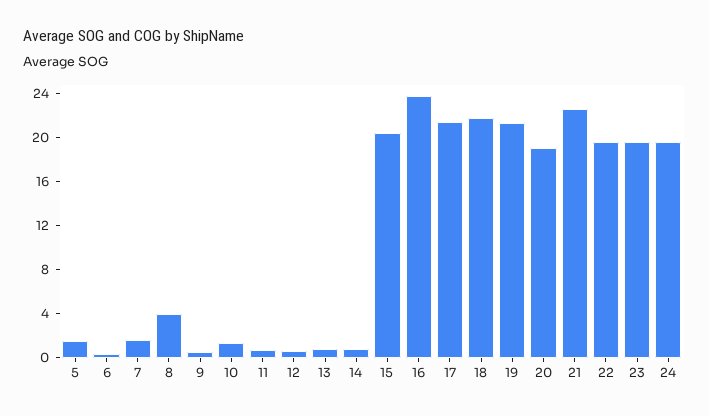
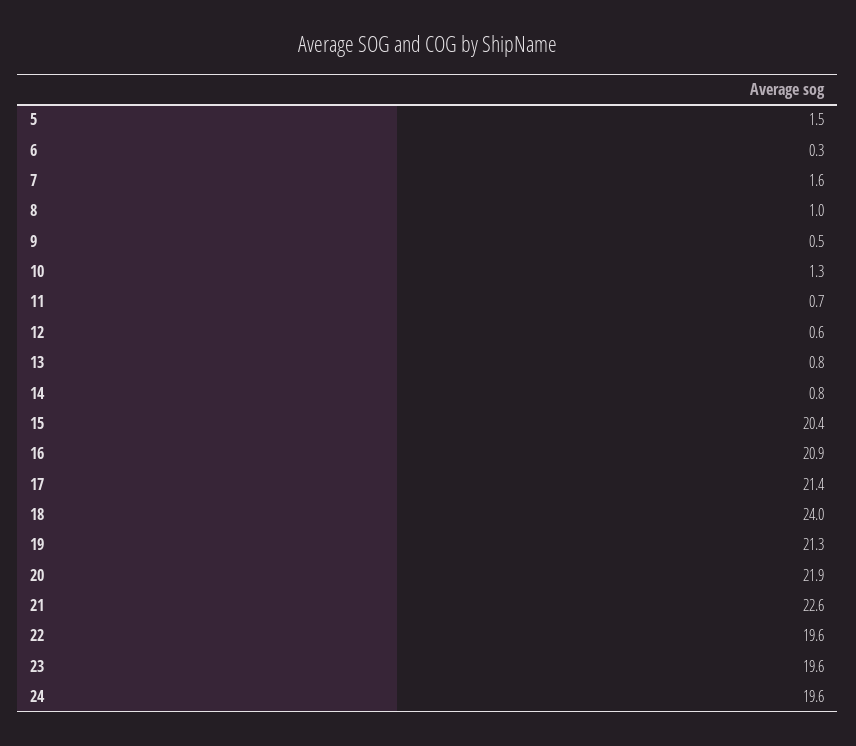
  {
    "5": 1.5,
    "6": 0.3,
    "7": 1.6,
-   "8": 4,
+   "8": 1,
    "9": 0.5,
    "10": 1.3,
    "11": 0.7,
    "12": 0.6,
    "13": 0.8,
    "14": 0.8,
    "15": 20.4,
-   "16": 24,
+   "16": 20.9,
    "17": 21.4,
-   "18": 22,
+   "18": 24,
    "19": 21.3,
-   "20": 19,
+   "20": 21.9,
    "21": 22.6,
    "22": 19.6,
    "23": 19.6,
    "24": 19.6
  }

